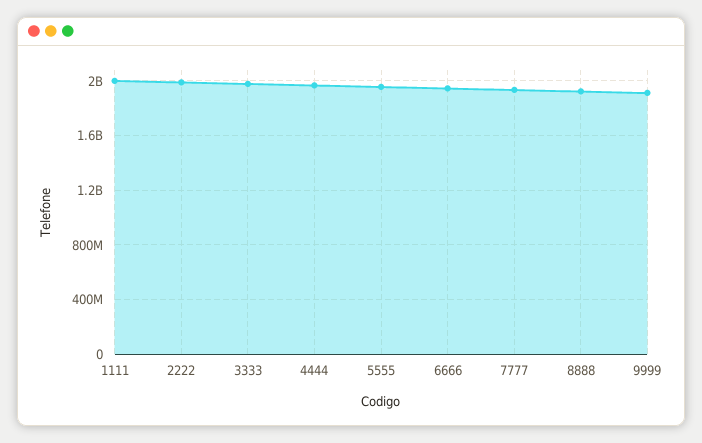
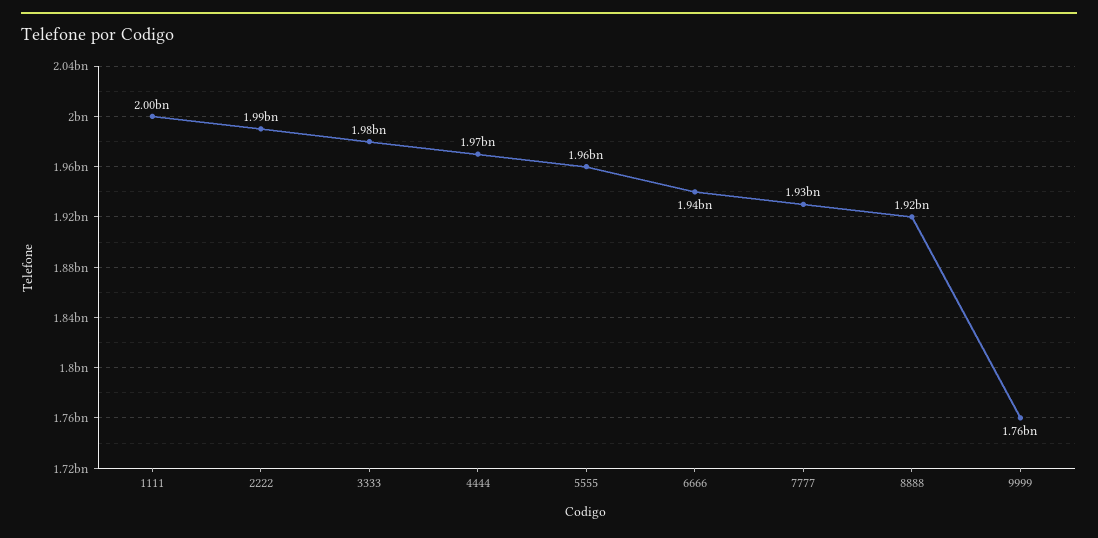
  {
    "1111": 2000000000,
    "2222": 1990000000,
    "3333": 1980000000,
    "4444": 1970000000,
    "5555": 1960000000,
    "6666": 1940000000,
    "7777": 1930000000,
    "8888": 1920000000,
-   "9999": 1900000000
+   "9999": 1760000000
  }

